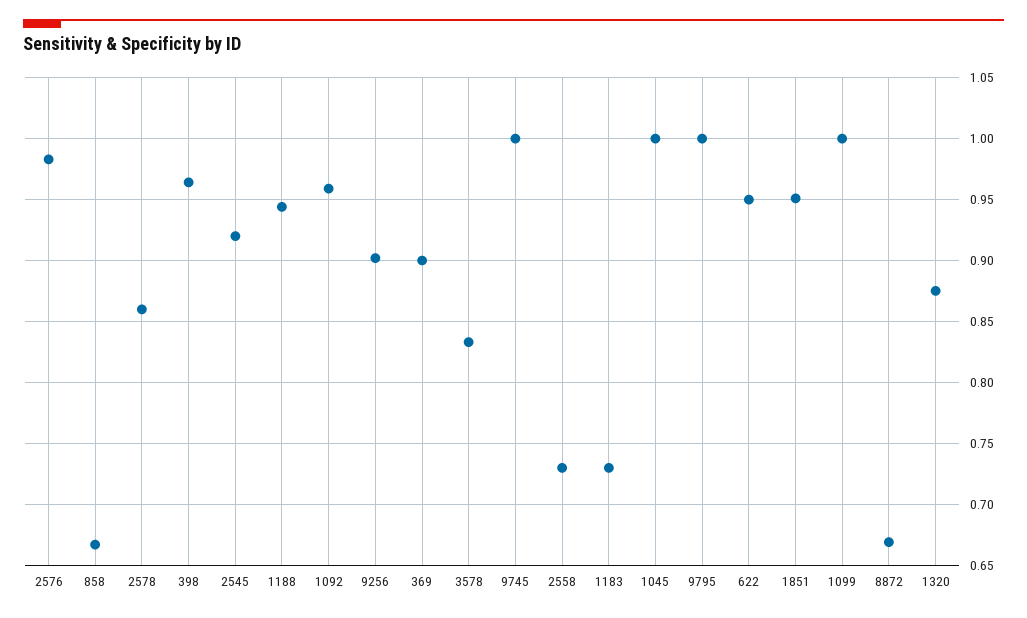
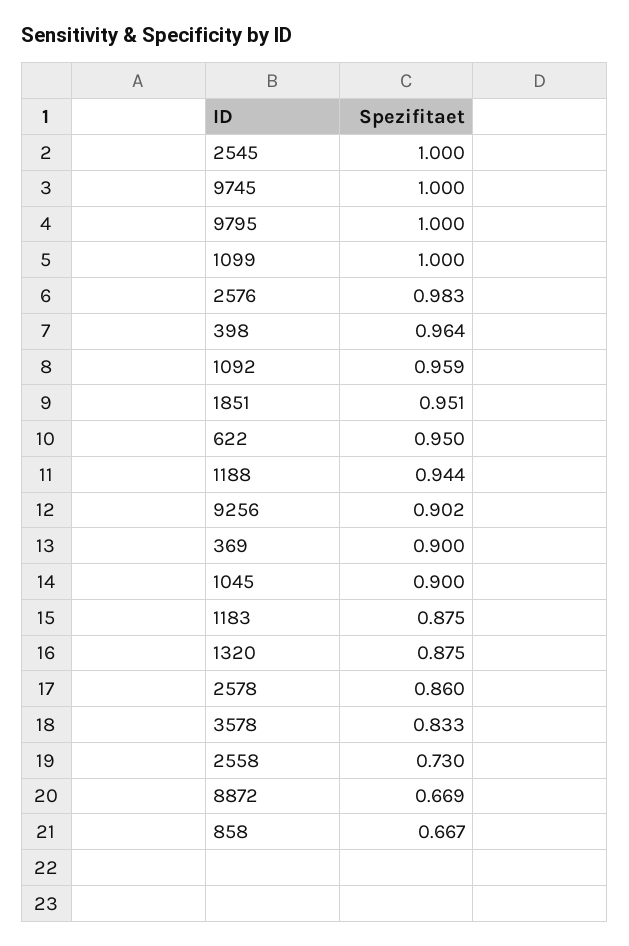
  {
    "2576": 0.983,
    "858": 0.667,
    "2578": 0.86,
    "398": 0.964,
-   "2545": 0.92,
+   "2545": 1,
    "1188": 0.944,
    "1092": 0.959,
    "9256": 0.902,
    "369": 0.9,
    "3578": 0.833,
    "9745": 1,
    "2558": 0.73,
-   "1183": 0.73,
+   "1183": 0.875,
-   "1045": 1,
+   "1045": 0.9,
    "9795": 1,
    "622": 0.95,
    "1851": 0.951,
    "1099": 1,
    "8872": 0.669,
    "1320": 0.875
  }

